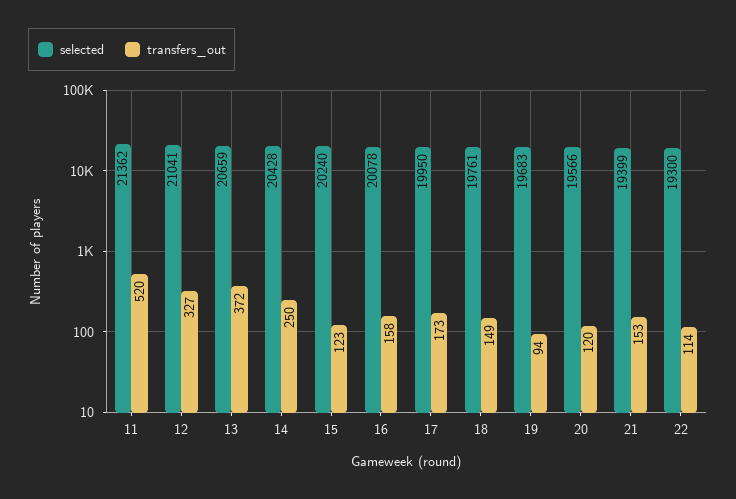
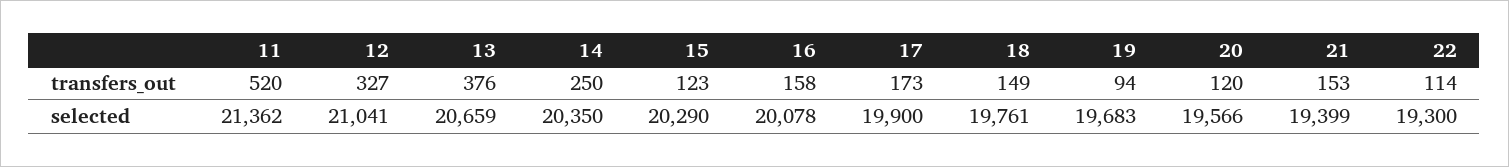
  {
    "selected": {
      "11": 21362,
      "12": 21041,
      "13": 20659,
-     "14": 20428,
+     "14": 20350,
-     "15": 20240,
+     "15": 20290,
      "16": 20078,
-     "17": 19950,
+     "17": 19900,
      "18": 19761,
      "19": 19683,
      "20": 19566,
      "21": 19399,
      "22": 19300
    },
    "transfers_out": {
      "11": 520,
      "12": 327,
-     "13": 372,
+     "13": 376,
      "14": 250,
      "15": 123,
      "16": 158,
      "17": 173,
      "18": 149,
      "19": 94,
      "20": 120,
      "21": 153,
      "22": 114
    }
  }

